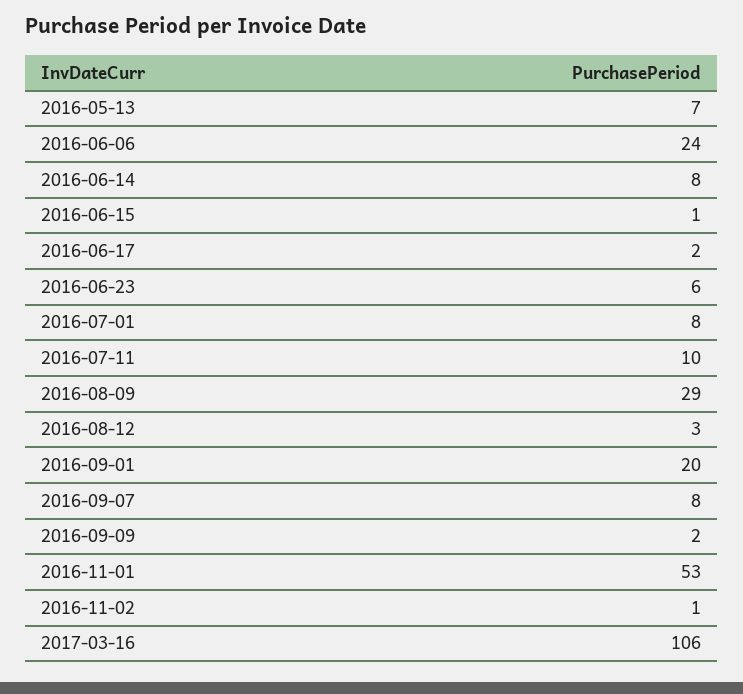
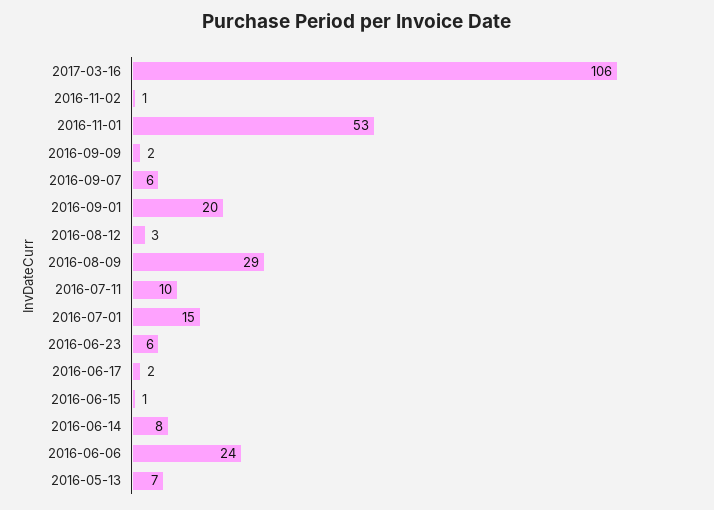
  {
    "2016-05-13": 7,
    "2016-06-06": 24,
    "2016-06-14": 8,
    "2016-06-15": 1,
    "2016-06-17": 2,
    "2016-06-23": 6,
-   "2016-07-01": 8,
+   "2016-07-01": 15,
    "2016-07-11": 10,
    "2016-08-09": 29,
    "2016-08-12": 3,
    "2016-09-01": 20,
-   "2016-09-07": 8,
+   "2016-09-07": 6,
    "2016-09-09": 2,
    "2016-11-01": 53,
    "2016-11-02": 1,
    "2017-03-16": 106
  }

